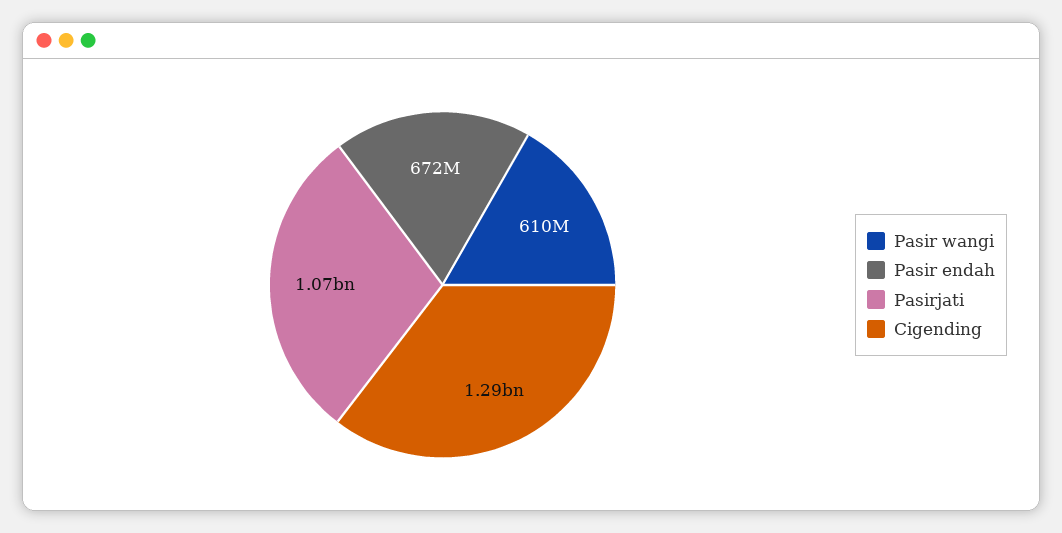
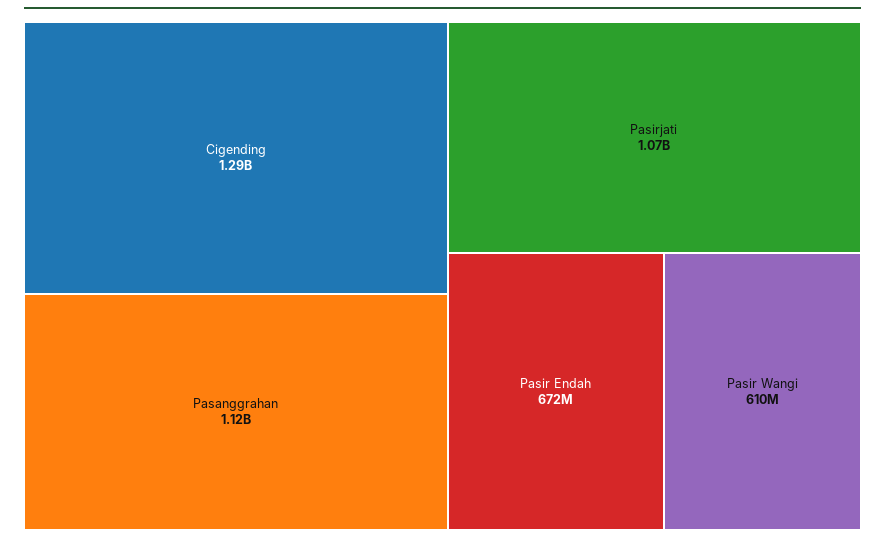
  {
    "Pasir wangi": 610000000,
    "Pasir endah": 672000000,
    "Pasirjati": 1070000000,
-   "Cigending": 1290000000
+   "Cigending": 1290000000,
+   "Pasanggrahan": 1120000000
  }

